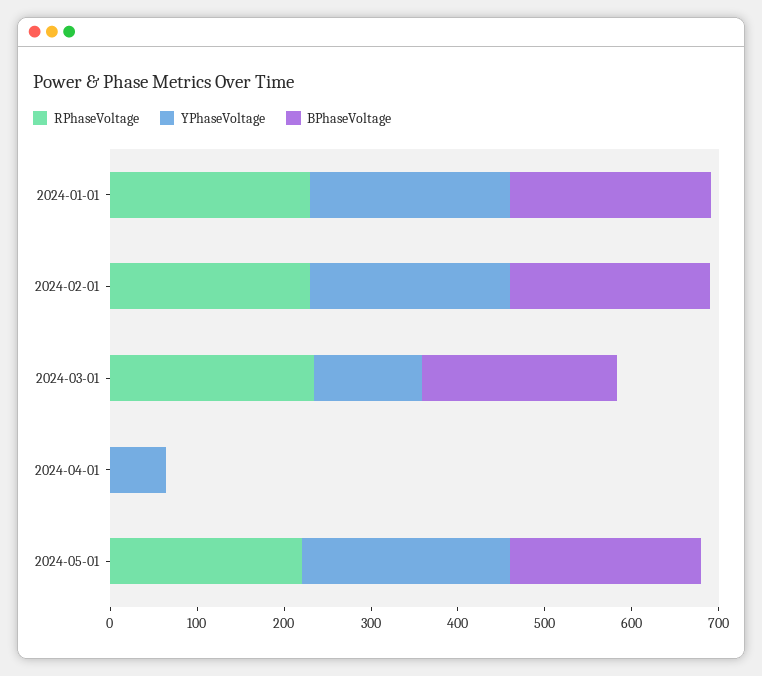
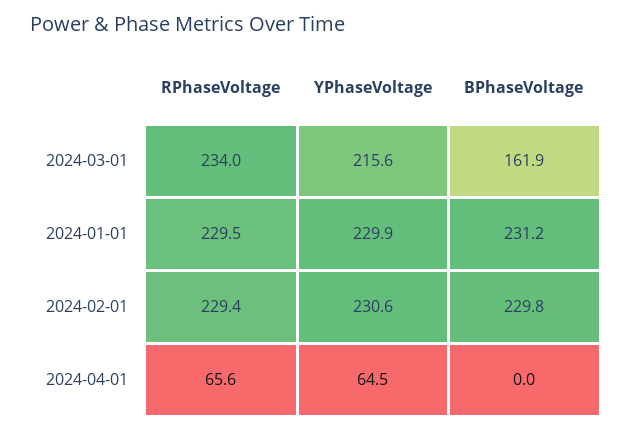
  {
    "RPhaseVoltage": {
      "2024-01-01": 229.5,
      "2024-02-01": 229.4,
      "2024-03-01": 234,
-     "2024-04-01": 0,
+     "2024-04-01": 65.6
-     "2024-05-01": 220
    },
    "YPhaseVoltage": {
      "2024-01-01": 229.9,
      "2024-02-01": 230.6,
-     "2024-03-01": 120,
+     "2024-03-01": 215.6,
-     "2024-04-01": 64.5,
+     "2024-04-01": 64.5
-     "2024-05-01": 240
    },
    "BPhaseVoltage": {
      "2024-01-01": 231.2,
      "2024-02-01": 229.8,
-     "2024-03-01": 220,
+     "2024-03-01": 161.9,
-     "2024-04-01": 0,
+     "2024-04-01": 0
-     "2024-05-01": 220
    }
  }

